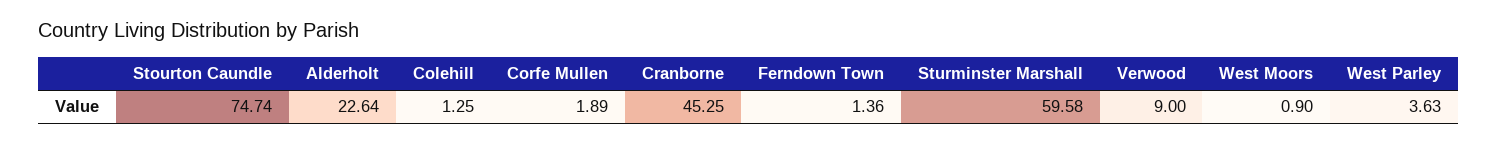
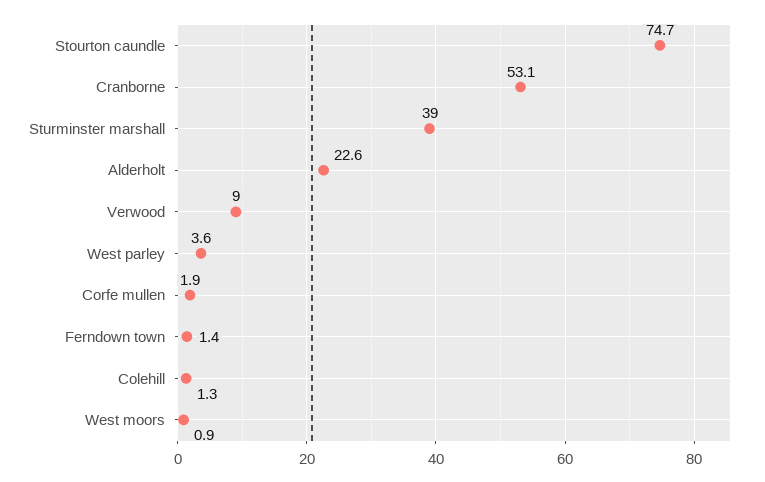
  {
    "Stourton Caundle": 74.74,
    "Alderholt": 22.64,
    "Colehill": 1.25,
    "Corfe Mullen": 1.89,
-   "Cranborne": 45.25,
+   "Cranborne": 53.1,
    "Ferndown Town": 1.36,
-   "Sturminster Marshall": 59.58,
+   "Sturminster Marshall": 39,
    "Verwood": 9,
    "West Moors": 0.9,
    "West Parley": 3.63
  }

